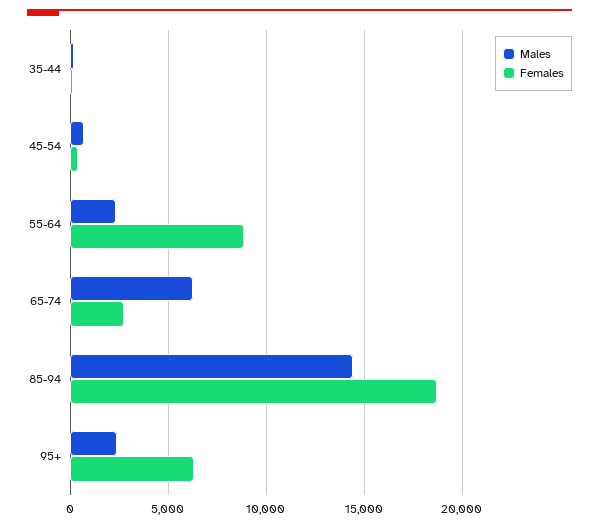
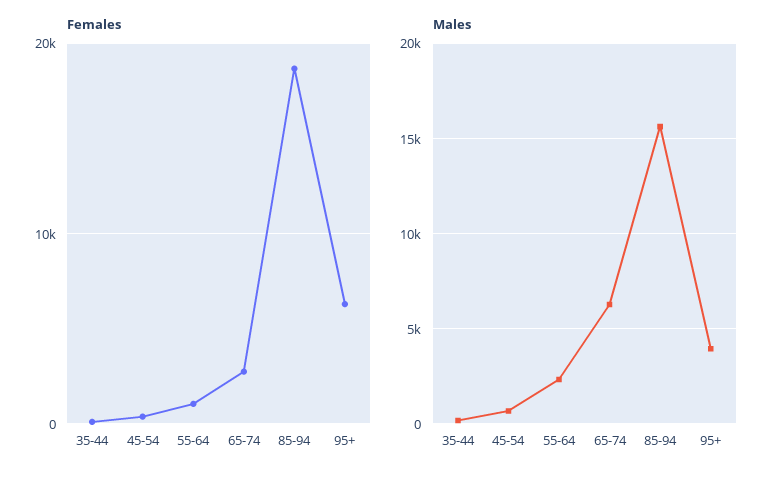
  {
    "Males": {
      "35-44": 0,
      "45-54": 500,
      "55-64": 2500,
      "65-74": 6500,
-     "85-94": 14500,
+     "85-94": 15500,
-     "95+": 2500
+     "95+": 4000
    },
    "Females": {
      "35-44": 0,
      "45-54": 500,
-     "55-64": 9000,
+     "55-64": 1000,
      "65-74": 2500,
      "85-94": 18500,
      "95+": 6500
    }
  }

